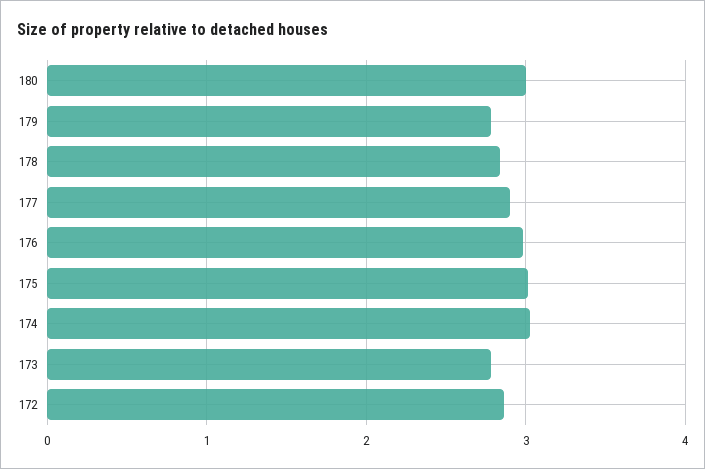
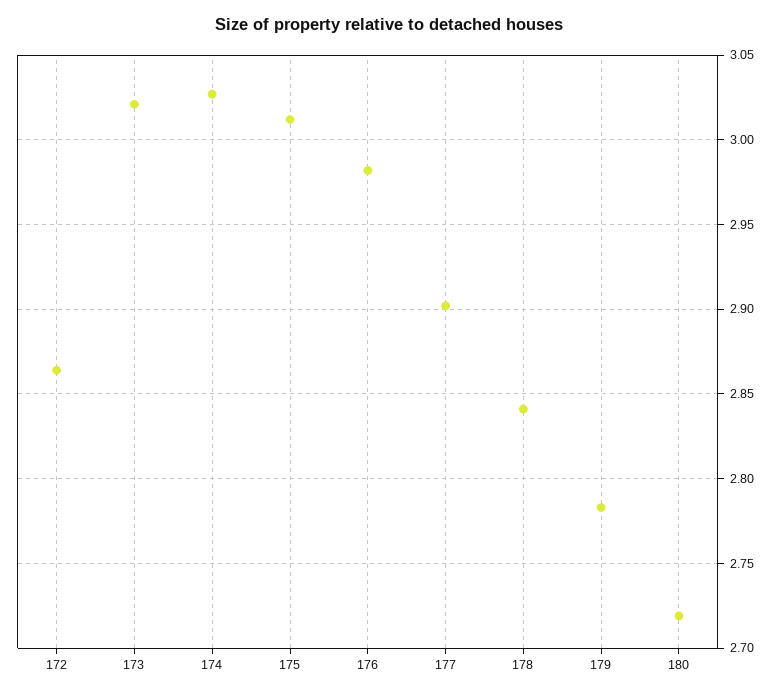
  {
-   "180": 3,
+   "180": 2.72,
    "179": 2.785,
    "178": 2.84,
    "177": 2.9,
    "176": 2.98,
    "175": 3.01,
    "174": 3.025,
-   "173": 2.8,
+   "173": 3.02,
    "172": 2.865
  }

